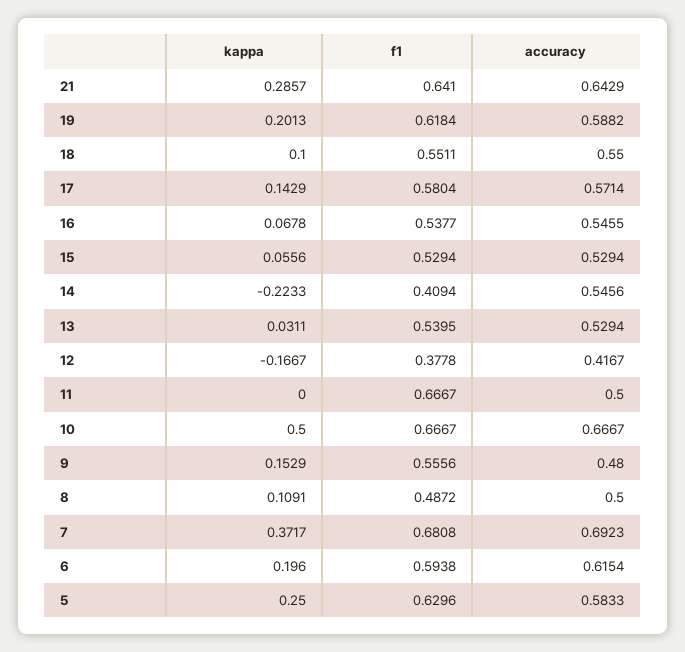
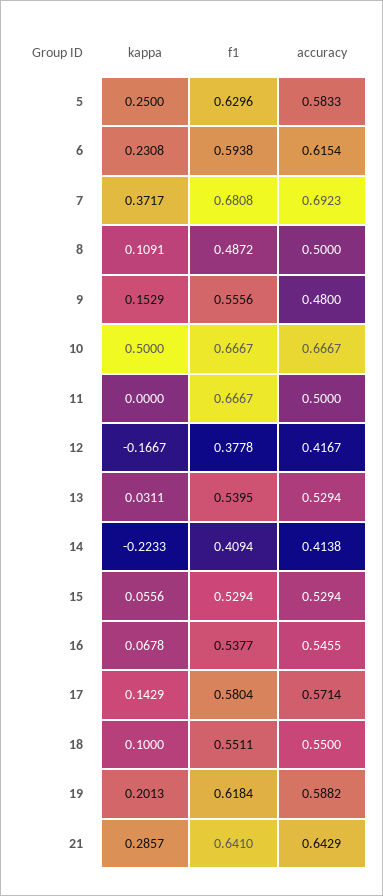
  {
    "kappa": {
      "21": 0.2857,
      "19": 0.2013,
      "18": 0.1,
      "17": 0.1429,
      "16": 0.0678,
      "15": 0.0556,
      "14": -0.2233,
      "13": 0.0311,
      "12": -0.1667,
      "11": 0,
      "10": 0.5,
      "9": 0.1529,
      "8": 0.1091,
      "7": 0.3717,
-     "6": 0.196,
+     "6": 0.2308,
      "5": 0.25
    },
    "f1": {
      "21": 0.641,
      "19": 0.6184,
      "18": 0.5511,
      "17": 0.5804,
      "16": 0.5377,
      "15": 0.5294,
      "14": 0.4094,
      "13": 0.5395,
      "12": 0.3778,
      "11": 0.6667,
      "10": 0.6667,
      "9": 0.5556,
      "8": 0.4872,
      "7": 0.6808,
      "6": 0.5938,
      "5": 0.6296
    },
    "accuracy": {
      "21": 0.6429,
      "19": 0.5882,
      "18": 0.55,
      "17": 0.5714,
      "16": 0.5455,
      "15": 0.5294,
-     "14": 0.5456,
+     "14": 0.4138,
      "13": 0.5294,
      "12": 0.4167,
      "11": 0.5,
      "10": 0.6667,
      "9": 0.48,
      "8": 0.5,
      "7": 0.6923,
      "6": 0.6154,
      "5": 0.5833
    }
  }

